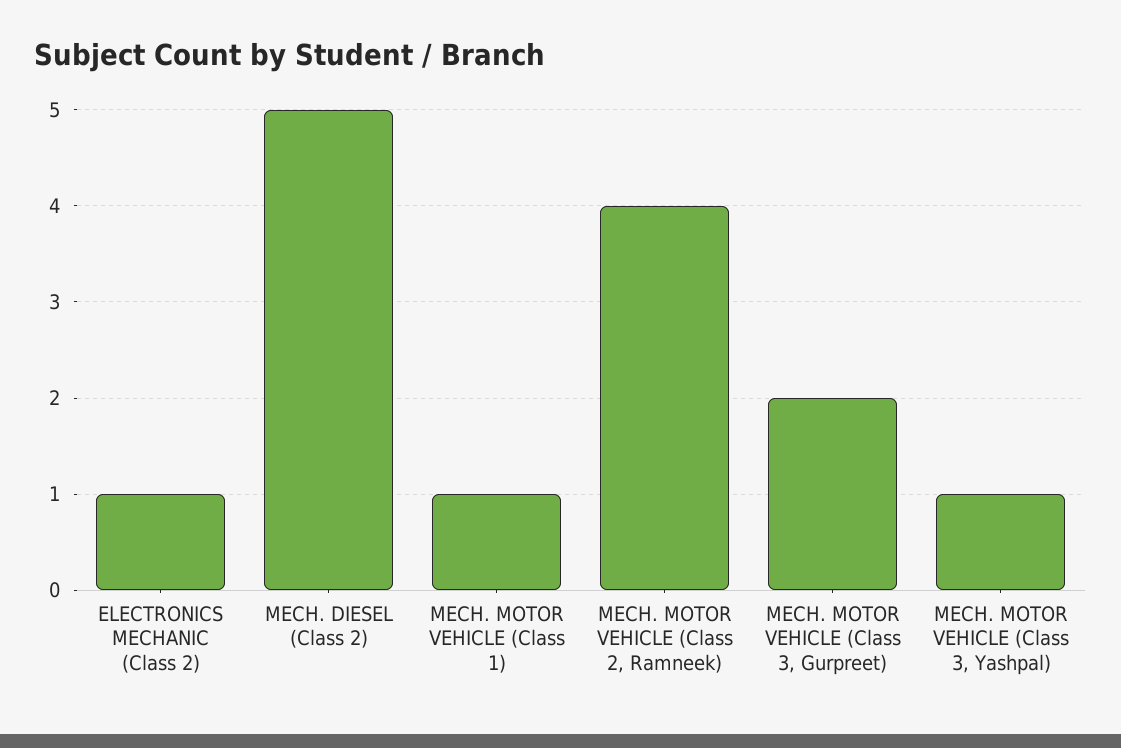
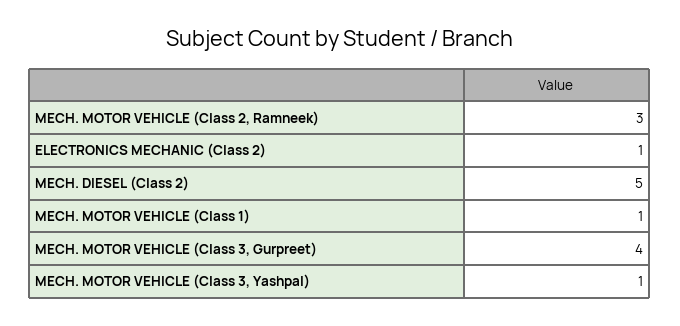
  {
    "ELECTRONICS MECHANIC (Class 2)": 1,
    "MECH. DIESEL (Class 2)": 5,
    "MECH. MOTOR VEHICLE (Class 1)": 1,
-   "MECH. MOTOR VEHICLE (Class 2, Ramneek)": 4,
+   "MECH. MOTOR VEHICLE (Class 2, Ramneek)": 3,
-   "MECH. MOTOR VEHICLE (Class 3, Gurpreet)": 2,
+   "MECH. MOTOR VEHICLE (Class 3, Gurpreet)": 4,
    "MECH. MOTOR VEHICLE (Class 3, Yashpal)": 1
  }

